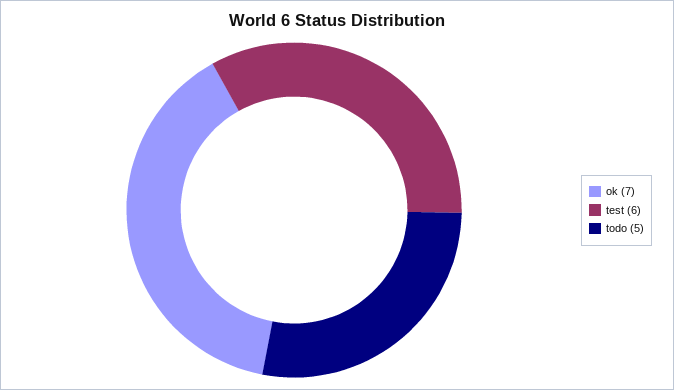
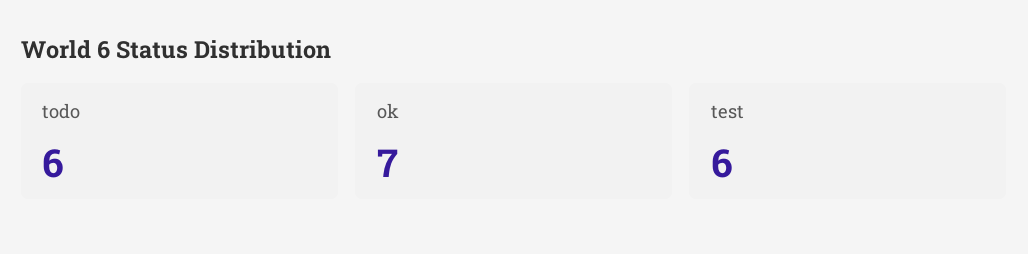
  {
    "ok": 7,
    "test": 6,
-   "todo": 5
+   "todo": 6
  }

